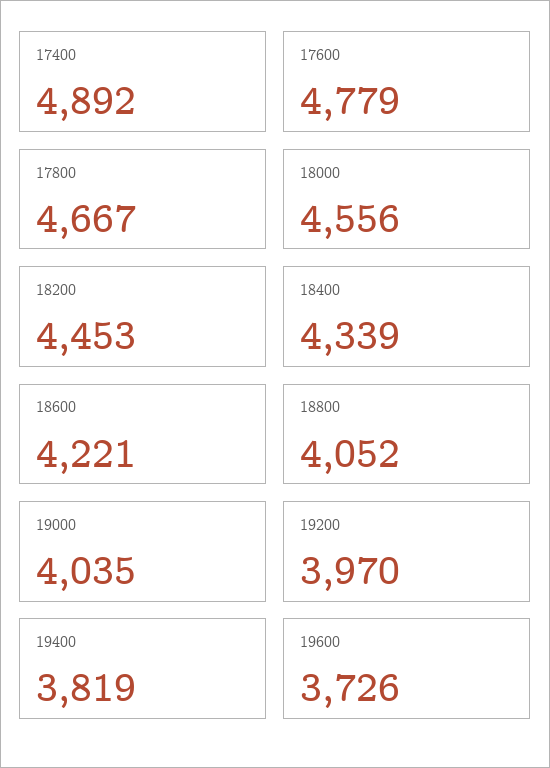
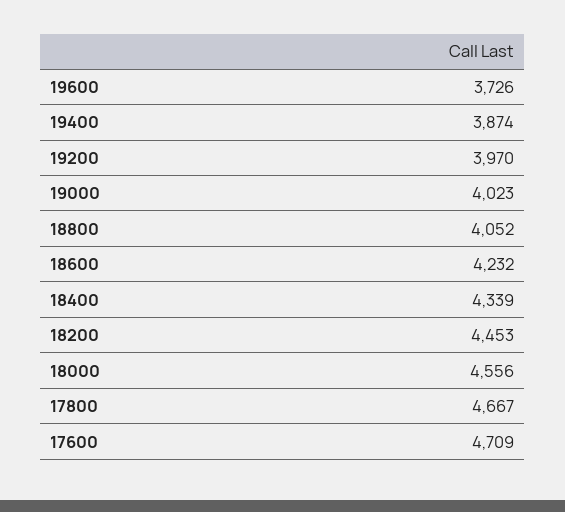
  {
-   "17400": 4892,
-   "17600": 4779,
+   "17600": 4709,
    "17800": 4667,
    "18000": 4556,
    "18200": 4453,
    "18400": 4339,
-   "18600": 4221,
+   "18600": 4232,
    "18800": 4052,
-   "19000": 4035,
+   "19000": 4023,
    "19200": 3970,
-   "19400": 3819,
+   "19400": 3874,
    "19600": 3726
  }

